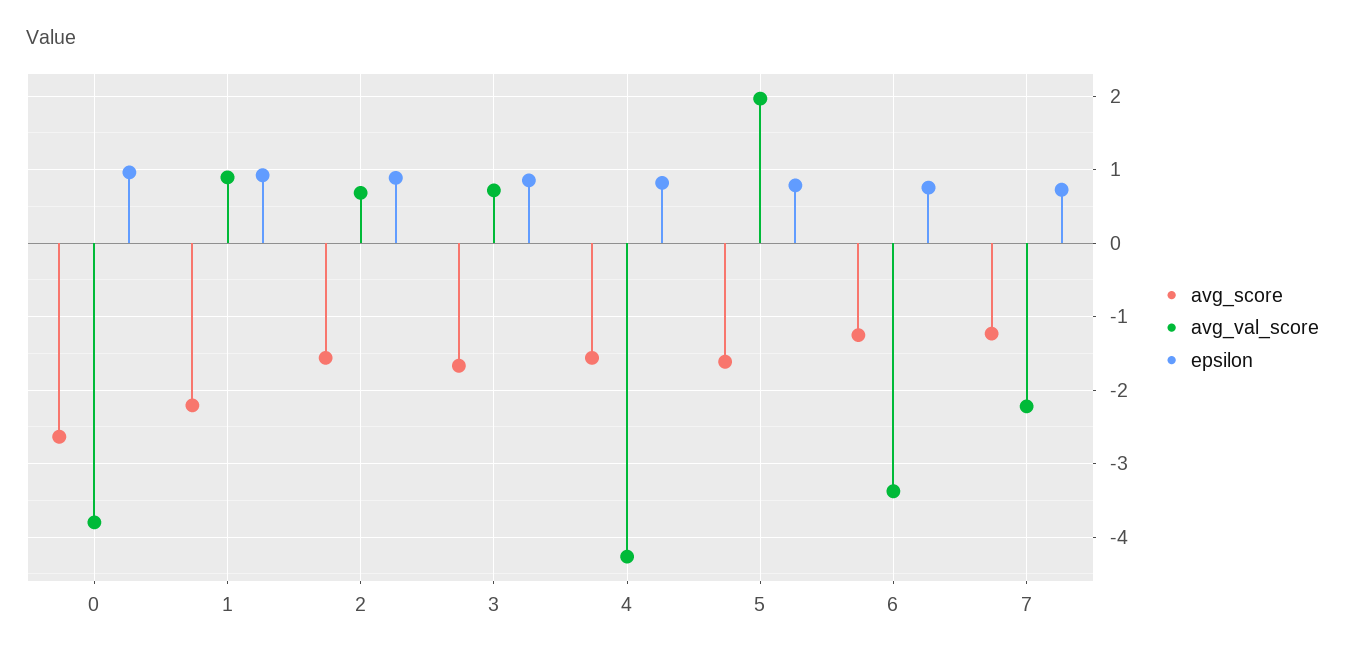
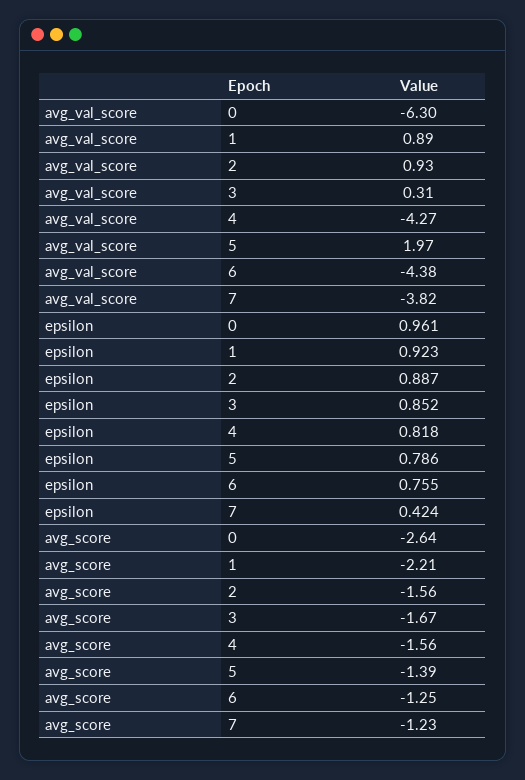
  {
    "avg_score": {
      "0": -2.64,
      "1": -2.21,
      "2": -1.56,
      "3": -1.67,
      "4": -1.56,
-     "5": -1.6,
+     "5": -1.39,
      "6": -1.25,
      "7": -1.23
    },
    "avg_val_score": {
-     "0": -3.8,
+     "0": -6.3,
      "1": 0.89,
-     "2": 0.7,
+     "2": 0.93,
-     "3": 0.7,
+     "3": 0.31,
      "4": -4.27,
      "5": 1.97,
-     "6": -3.4,
+     "6": -4.38,
-     "7": -2.2
+     "7": -3.82
    },
    "epsilon": {
      "0": 0.961,
      "1": 0.923,
      "2": 0.887,
      "3": 0.852,
      "4": 0.818,
      "5": 0.786,
      "6": 0.755,
-     "7": 0.7
+     "7": 0.424
    }
  }

